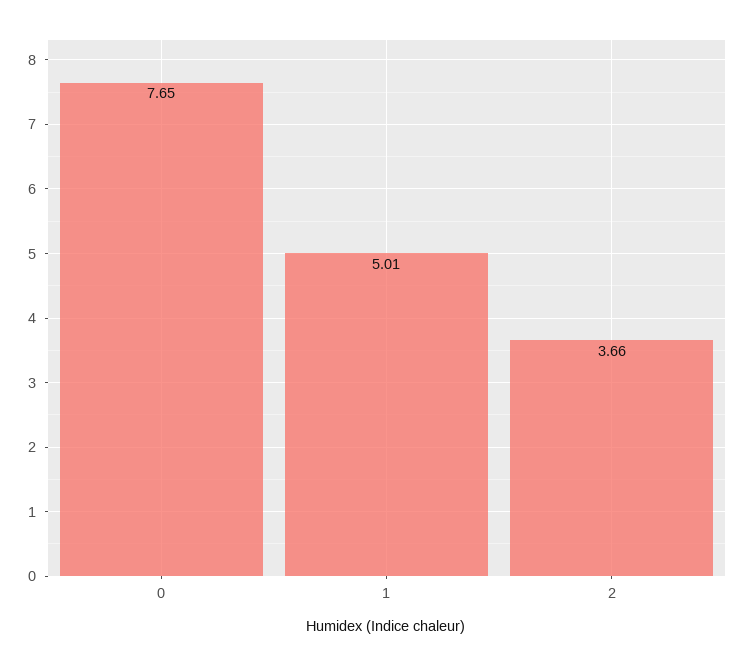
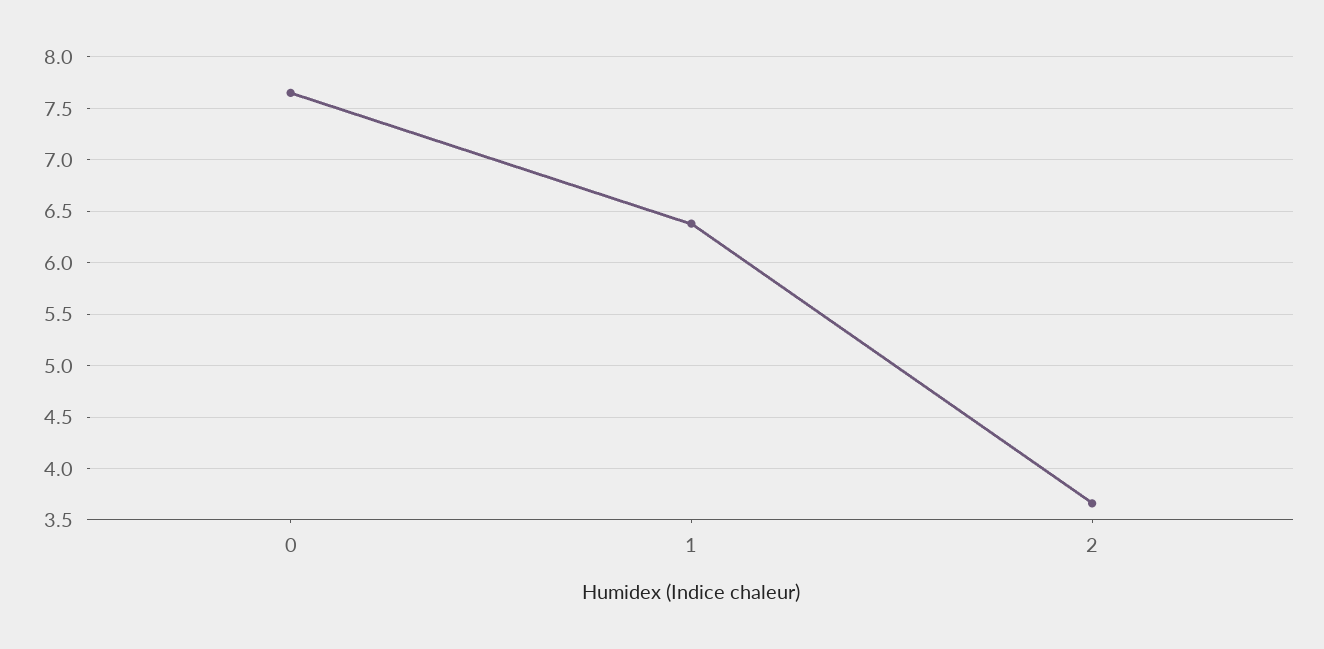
  {
    "0": 7.65,
-   "1": 5.01,
+   "1": 6.4,
    "2": 3.66
  }

